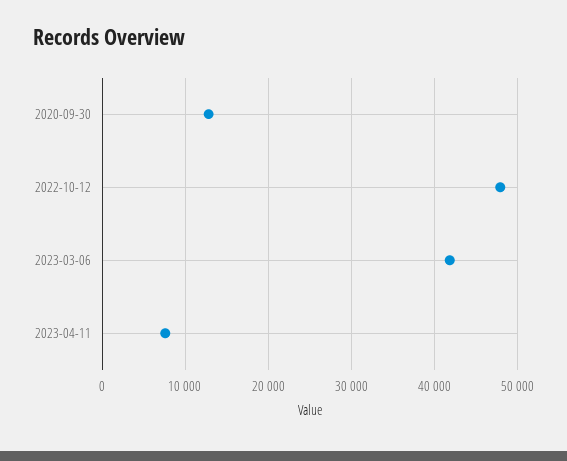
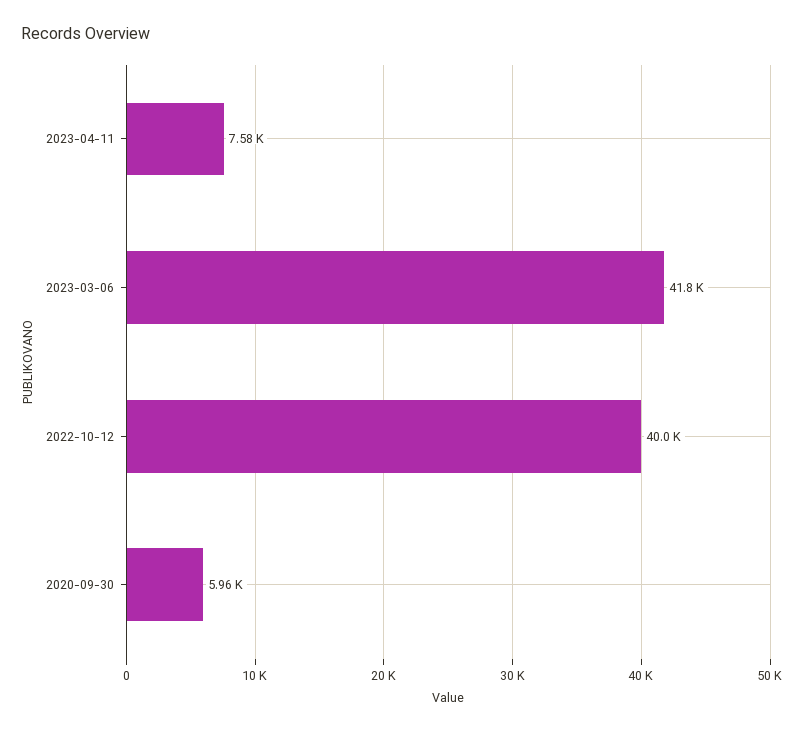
  {
-   "2020-09-30": 13000,
+   "2020-09-30": 5960,
-   "2022-10-12": 48000,
+   "2022-10-12": 40000,
    "2023-03-06": 41800,
    "2023-04-11": 7580
  }

